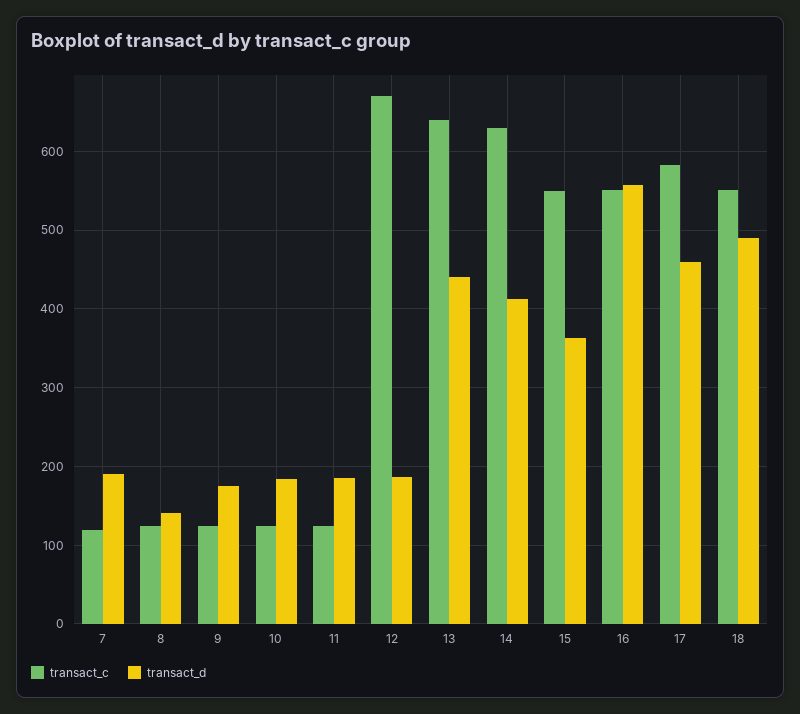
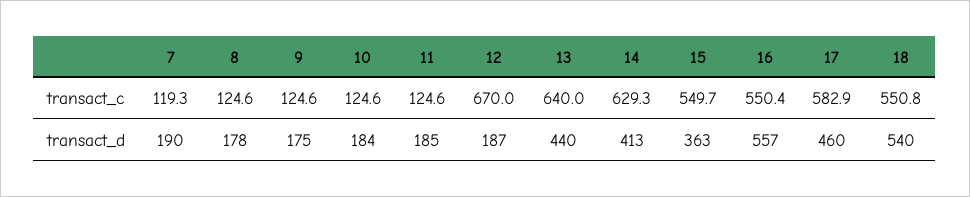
  {
    "transact_c": {
      "7": 119.3,
      "8": 124.6,
      "9": 124.6,
      "10": 124.6,
      "11": 124.6,
      "12": 670,
      "13": 640,
      "14": 629.3,
      "15": 549.7,
      "16": 550.4,
      "17": 582.9,
      "18": 550.8
    },
    "transact_d": {
      "7": 190,
-     "8": 140,
+     "8": 178,
      "9": 175,
      "10": 184,
      "11": 185,
      "12": 187,
      "13": 440,
      "14": 413,
      "15": 363,
      "16": 557,
      "17": 460,
-     "18": 490
+     "18": 540
    }
  }

